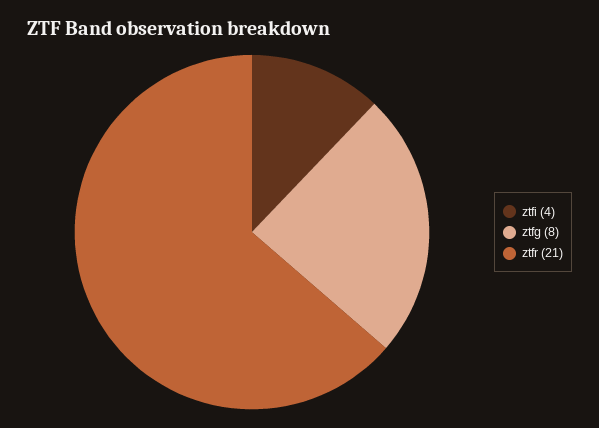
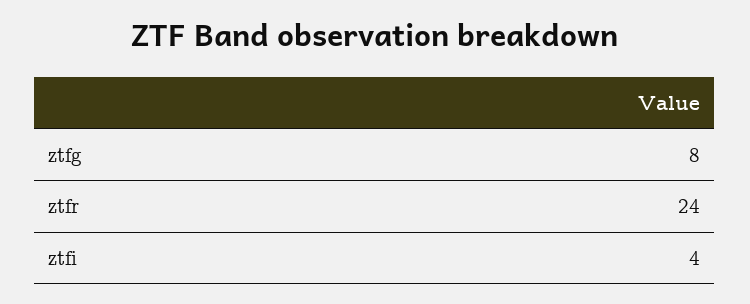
  {
    "ztfi": 4,
    "ztfg": 8,
-   "ztfr": 21
+   "ztfr": 24
  }

